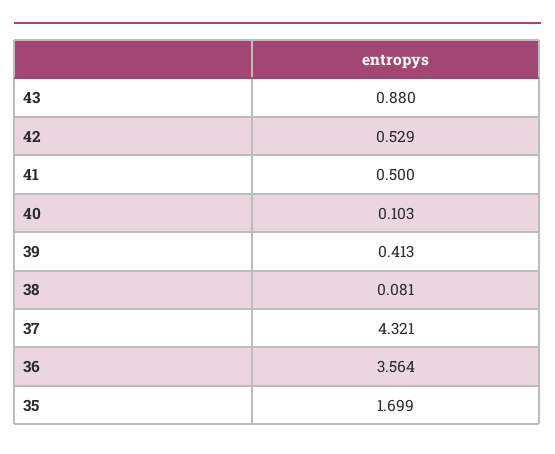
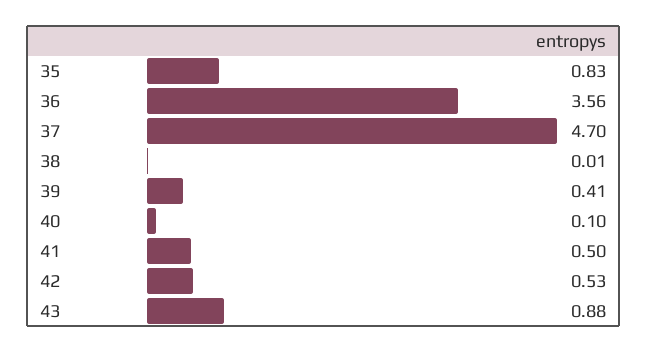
  {
    "43": 0.88,
    "42": 0.529,
    "41": 0.5,
    "40": 0.103,
    "39": 0.413,
-   "38": 0.081,
+   "38": 0.01,
-   "37": 4.321,
+   "37": 4.7,
    "36": 3.564,
-   "35": 1.699
+   "35": 0.83
  }

